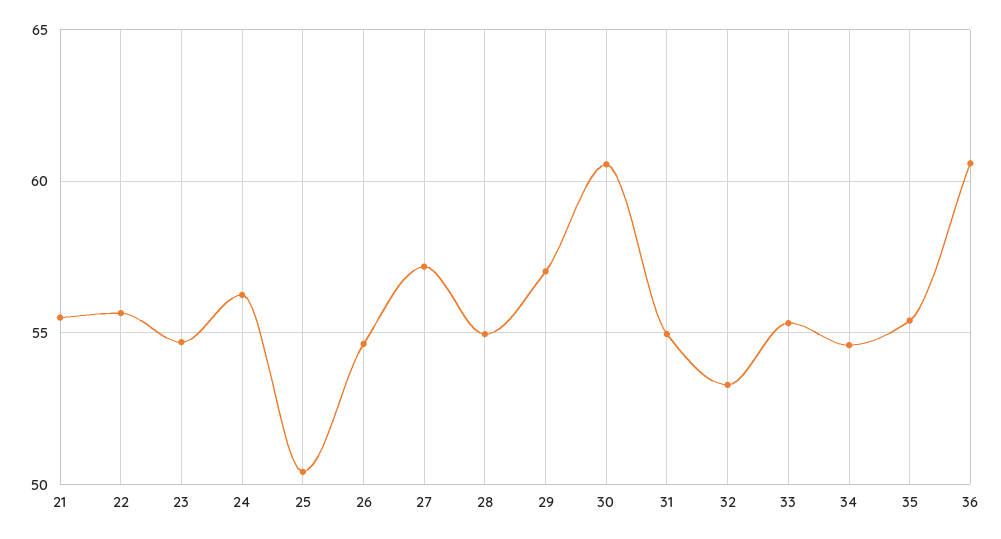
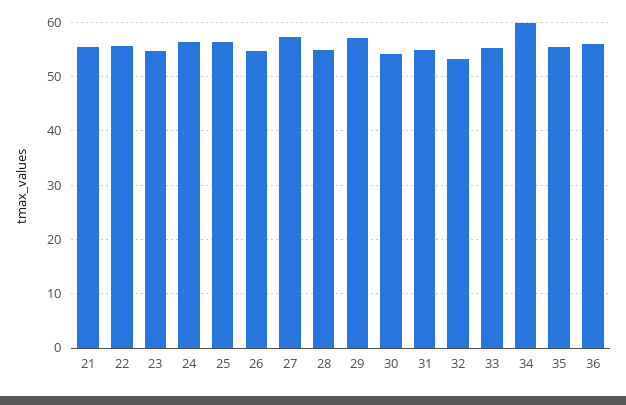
  {
    "21": 55.5,
    "22": 55.5,
    "23": 54.5,
    "24": 56.5,
-   "25": 50.5,
+   "25": 56,
    "26": 54.5,
    "27": 57,
    "28": 55,
    "29": 57,
-   "30": 60.5,
+   "30": 54,
    "31": 55,
    "32": 53.5,
    "33": 55.5,
-   "34": 54.5,
+   "34": 60,
    "35": 55.5,
-   "36": 60.5
+   "36": 56
  }

